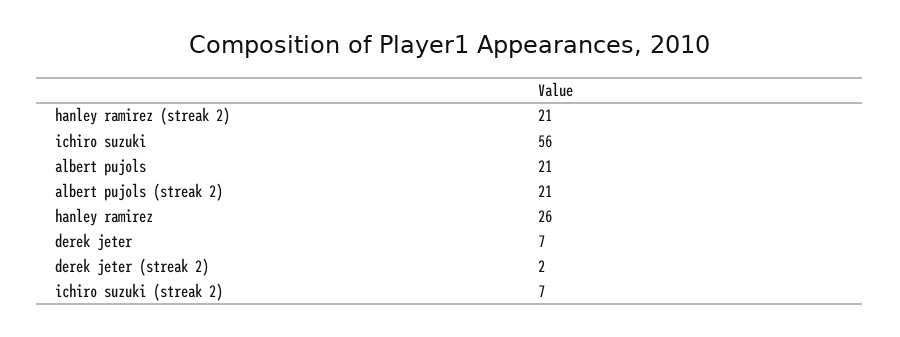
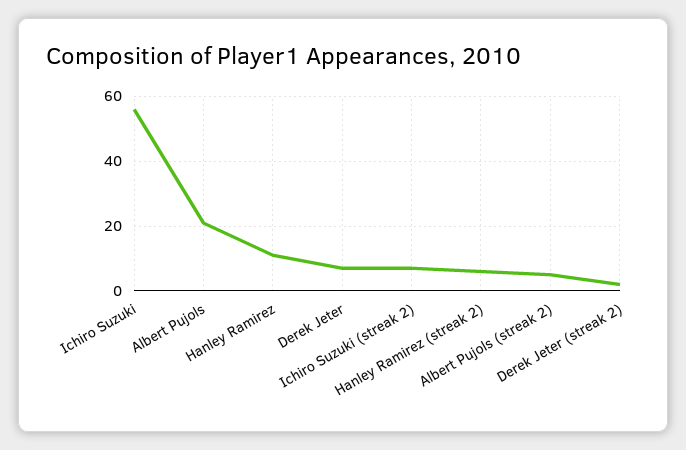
  {
-   "hanley ramirez (streak 2)": 21,
+   "hanley ramirez (streak 2)": 5,
    "ichiro suzuki": 56,
    "albert pujols": 21,
-   "albert pujols (streak 2)": 21,
+   "albert pujols (streak 2)": 5,
-   "hanley ramirez": 26,
+   "hanley ramirez": 10,
    "derek jeter": 7,
    "derek jeter (streak 2)": 2,
    "ichiro suzuki (streak 2)": 7
  }

